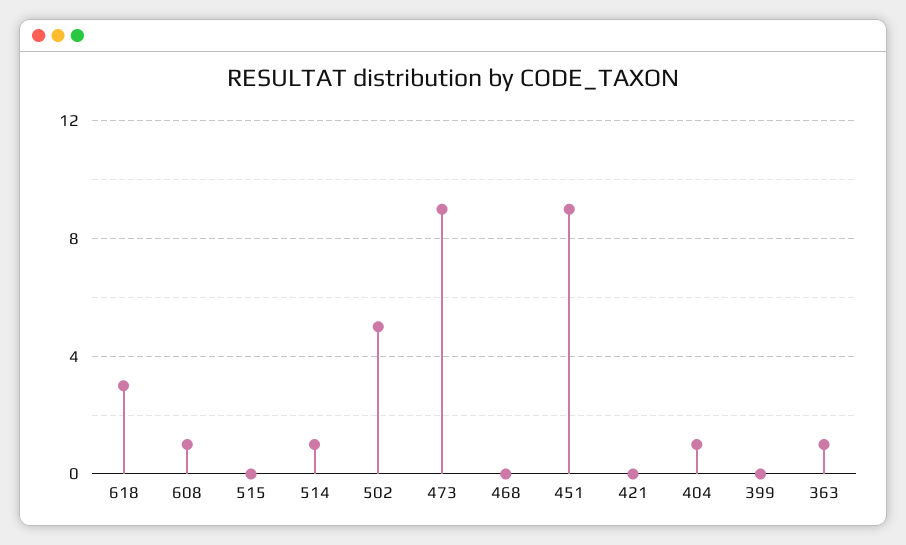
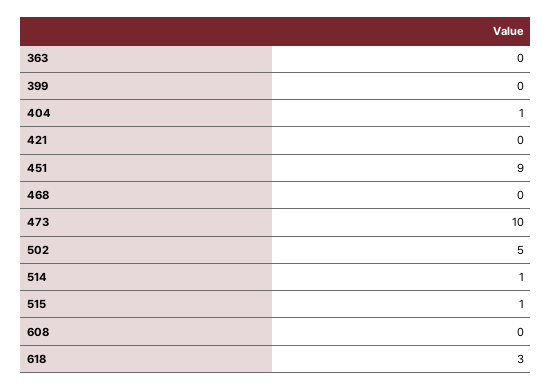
  {
    "618": 3,
-   "608": 1,
+   "608": 0,
-   "515": 0,
+   "515": 1,
    "514": 1,
    "502": 5,
-   "473": 9,
+   "473": 10,
    "468": 0,
    "451": 9,
    "421": 0,
    "404": 1,
    "399": 0,
-   "363": 1
+   "363": 0
  }

